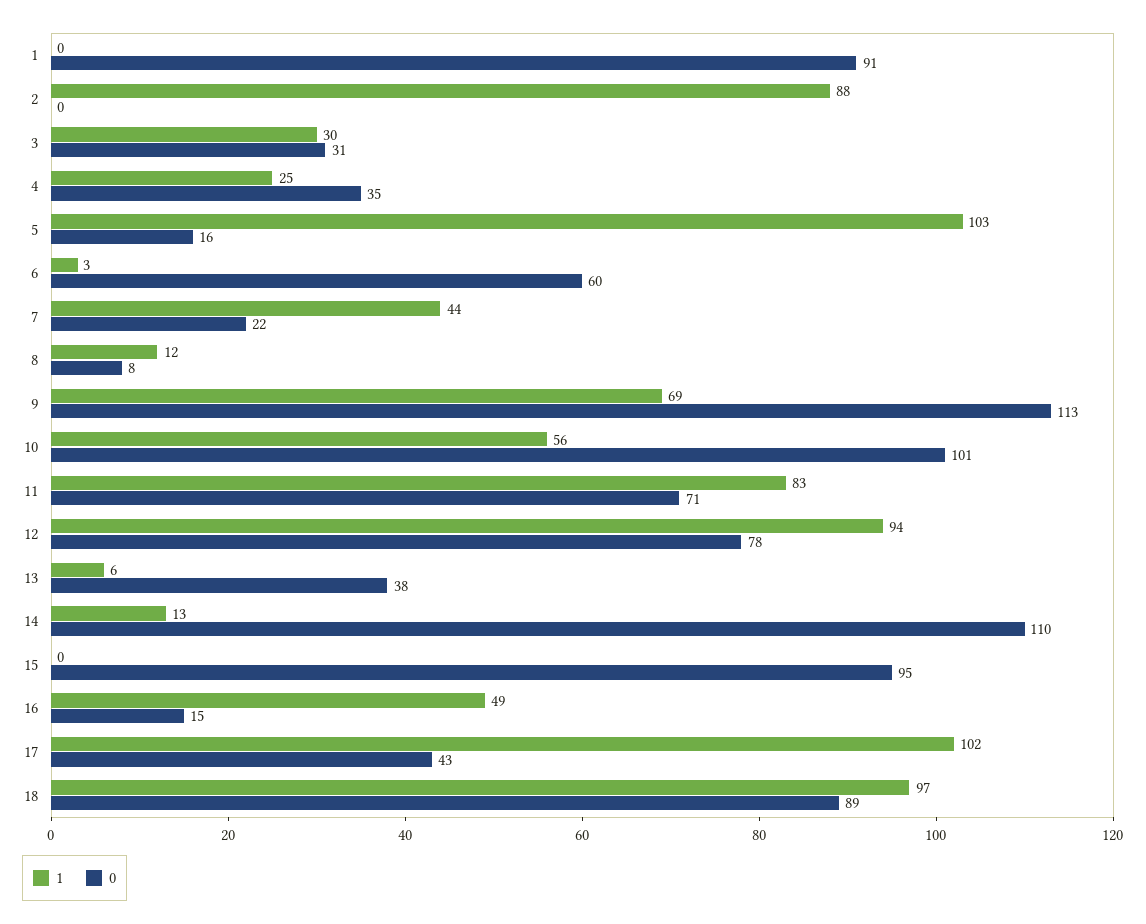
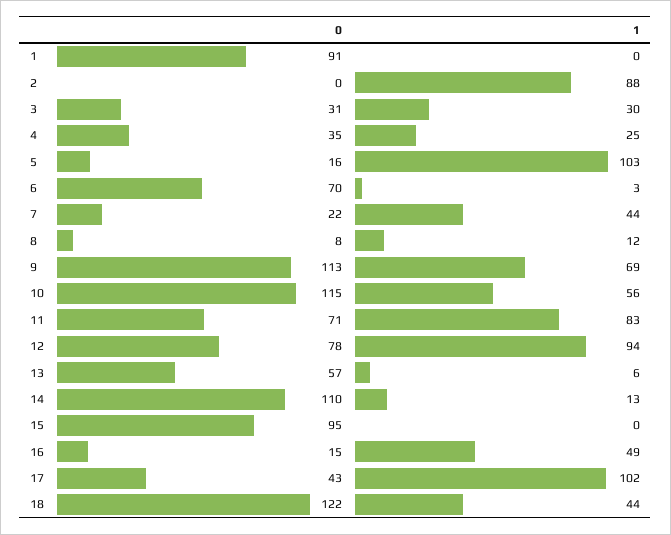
  {
    "1": {
      "1": 0,
      "2": 88,
      "3": 30,
      "4": 25,
      "5": 103,
      "6": 3,
      "7": 44,
      "8": 12,
      "9": 69,
      "10": 56,
      "11": 83,
      "12": 94,
      "13": 6,
      "14": 13,
      "15": 0,
      "16": 49,
      "17": 102,
-     "18": 97
+     "18": 44
    },
    "0": {
      "1": 91,
      "2": 0,
      "3": 31,
      "4": 35,
      "5": 16,
-     "6": 60,
+     "6": 70,
      "7": 22,
      "8": 8,
      "9": 113,
-     "10": 101,
+     "10": 115,
      "11": 71,
      "12": 78,
-     "13": 38,
+     "13": 57,
      "14": 110,
      "15": 95,
      "16": 15,
      "17": 43,
-     "18": 89
+     "18": 122
    }
  }

